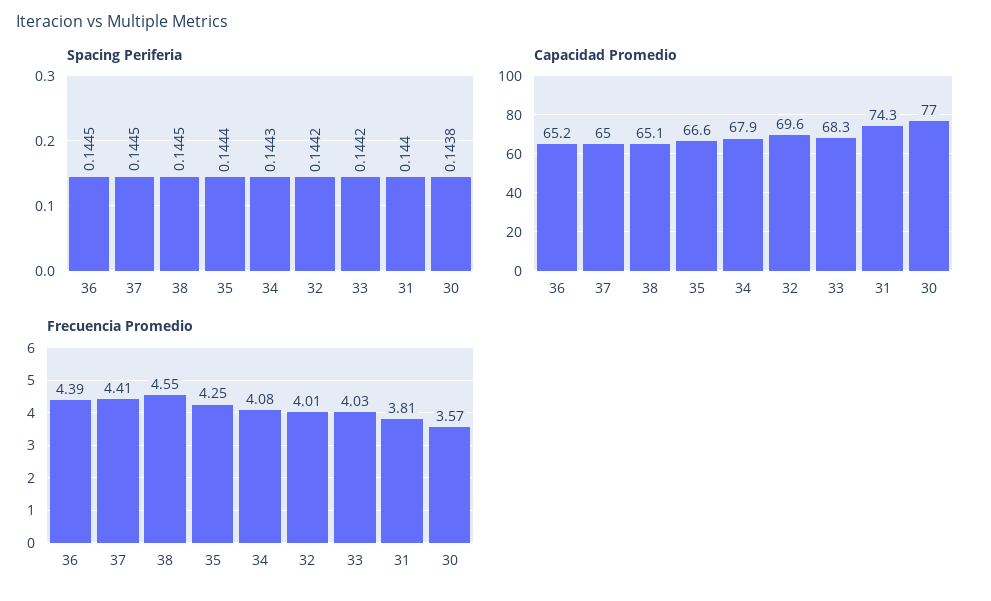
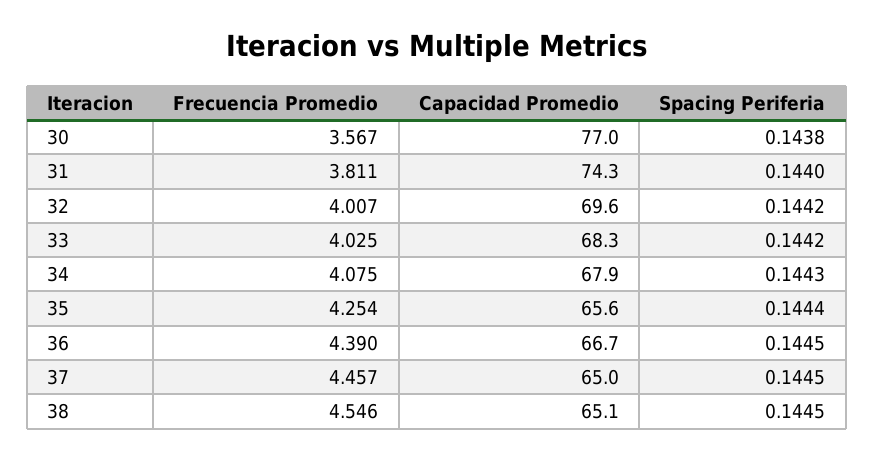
  {
    "Spacing Periferia": {
      "36": 0.1445,
      "37": 0.1445,
      "38": 0.1445,
      "35": 0.1444,
      "34": 0.1443,
      "32": 0.1442,
      "33": 0.1442,
      "31": 0.144,
      "30": 0.1438
    },
    "Capacidad Promedio": {
-     "36": 65.2,
+     "36": 66.7,
      "37": 65,
      "38": 65.1,
-     "35": 66.6,
+     "35": 65.6,
      "34": 67.9,
      "32": 69.6,
      "33": 68.3,
      "31": 74.3,
      "30": 77
    },
    "Frecuencia Promedio": {
      "36": 4.39,
-     "37": 4.41,
+     "37": 4.457,
      "38": 4.546,
      "35": 4.254,
      "34": 4.075,
      "32": 4.007,
      "33": 4.025,
      "31": 3.811,
      "30": 3.567
    }
  }

